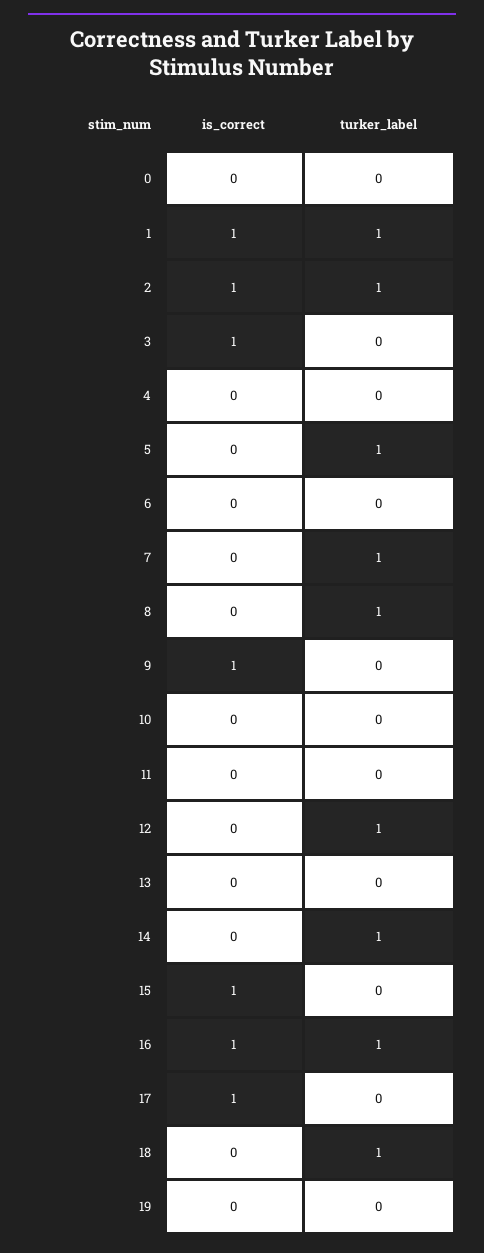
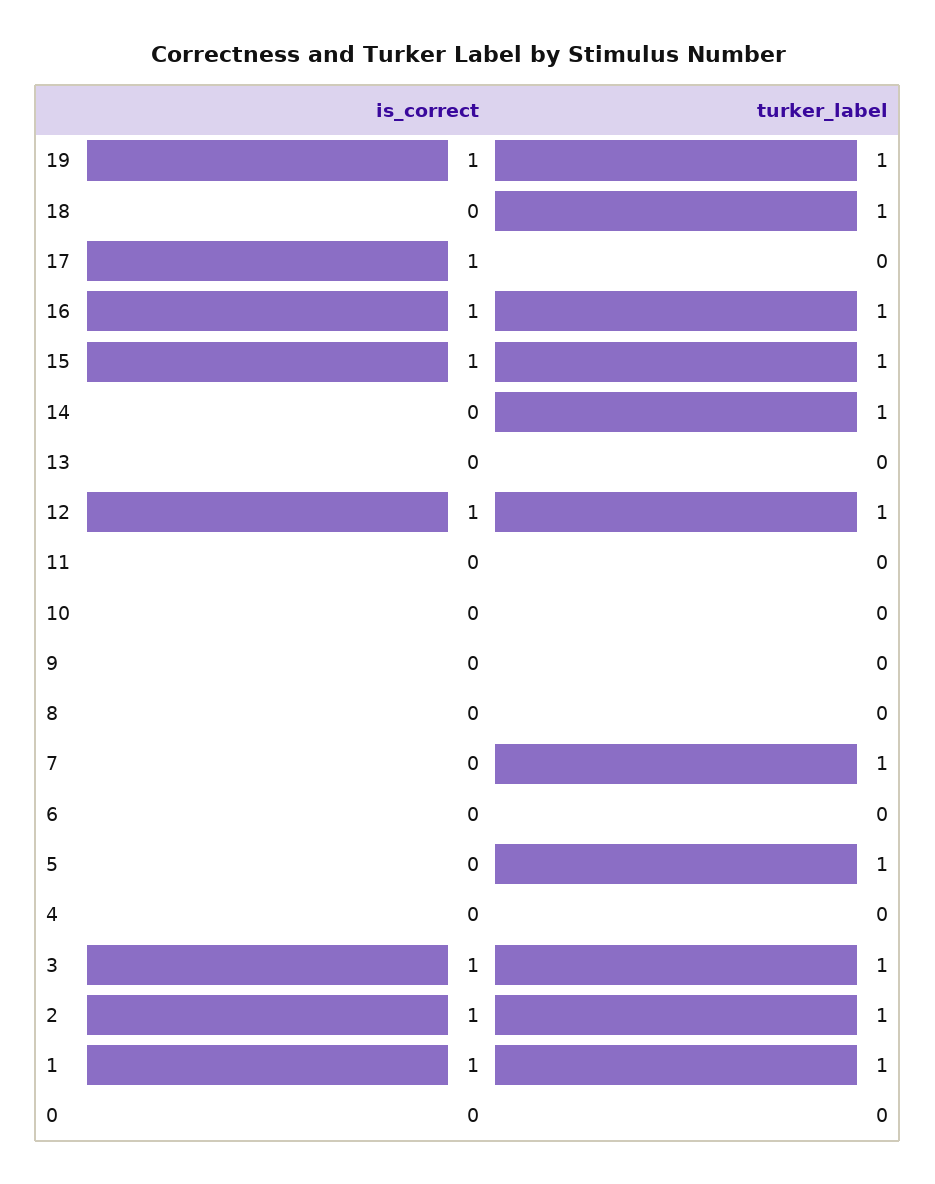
  {
    "is_correct": {
      "0": 0,
      "1": 1,
      "2": 1,
      "3": 1,
      "4": 0,
      "5": 0,
      "6": 0,
      "7": 0,
      "8": 0,
-     "9": 1,
+     "9": 0,
      "10": 0,
      "11": 0,
-     "12": 0,
+     "12": 1,
      "13": 0,
      "14": 0,
      "15": 1,
      "16": 1,
      "17": 1,
      "18": 0,
-     "19": 0
+     "19": 1
    },
    "turker_label": {
      "0": 0,
      "1": 1,
      "2": 1,
-     "3": 0,
+     "3": 1,
      "4": 0,
      "5": 1,
      "6": 0,
      "7": 1,
-     "8": 1,
+     "8": 0,
      "9": 0,
      "10": 0,
      "11": 0,
      "12": 1,
      "13": 0,
      "14": 1,
-     "15": 0,
+     "15": 1,
      "16": 1,
      "17": 0,
      "18": 1,
-     "19": 0
+     "19": 1
    }
  }

